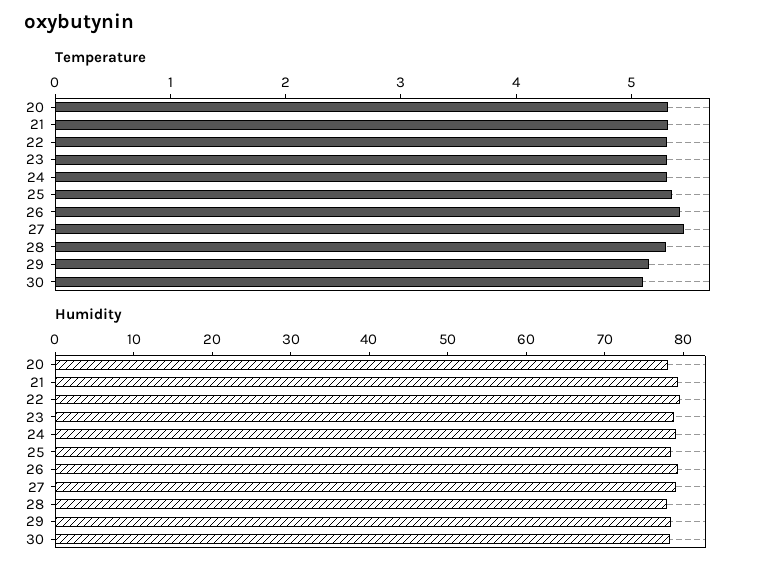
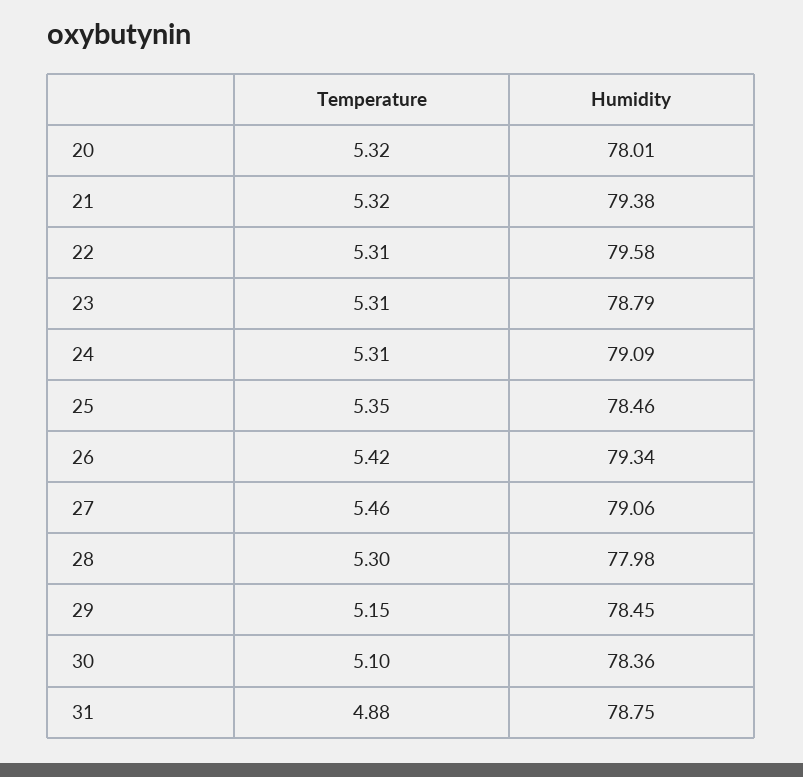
  {
    "Temperature": {
      "20": 5.32,
      "21": 5.32,
      "22": 5.31,
      "23": 5.31,
      "24": 5.31,
      "25": 5.35,
      "26": 5.42,
      "27": 5.46,
      "28": 5.3,
      "29": 5.15,
-     "30": 5.1
+     "30": 5.1,
+     "31": 4.88
    },
    "Humidity": {
      "20": 78.01,
      "21": 79.38,
      "22": 79.58,
      "23": 78.79,
      "24": 79.09,
      "25": 78.46,
      "26": 79.34,
      "27": 79.06,
      "28": 77.98,
      "29": 78.45,
-     "30": 78.36
+     "30": 78.36,
+     "31": 78.75
    }
  }

